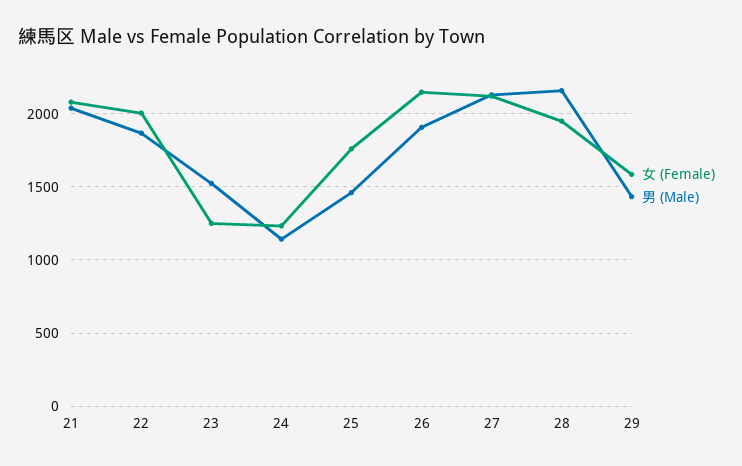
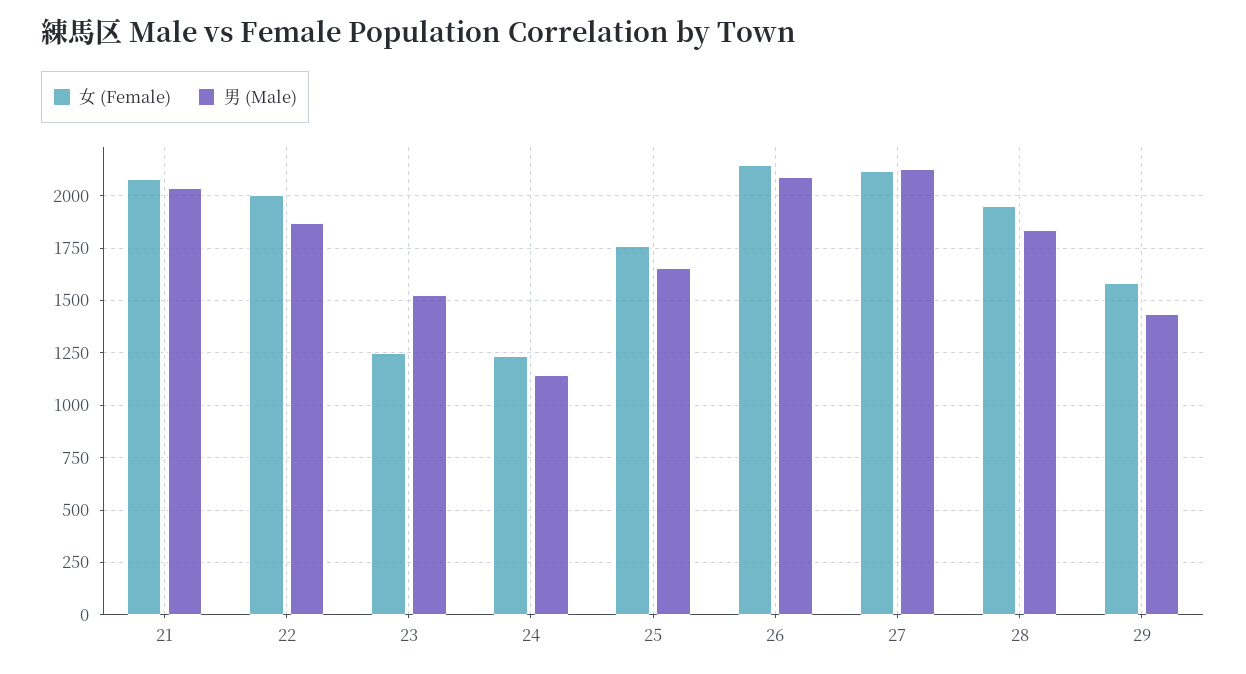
  {
    "女 (Female)": {
      "21": 2100,
      "22": 2000,
      "23": 1250,
      "24": 1250,
      "25": 1750,
      "26": 2150,
      "27": 2100,
      "28": 1950,
      "29": 1600
    },
    "男 (Male)": {
      "21": 2050,
      "22": 1850,
      "23": 1500,
      "24": 1150,
-     "25": 1450,
+     "25": 1650,
-     "26": 1900,
+     "26": 2100,
      "27": 2150,
-     "28": 2150,
+     "28": 1850,
      "29": 1450
    }
  }

